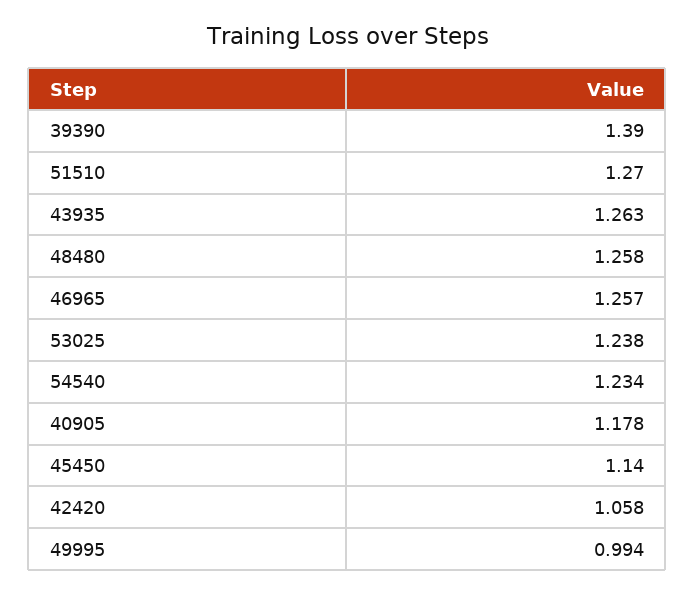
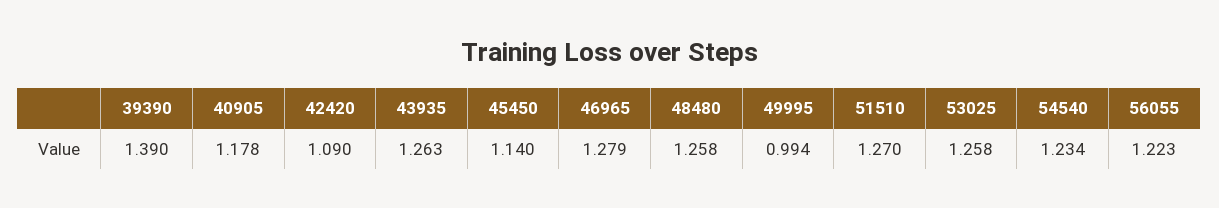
  {
    "39390": 1.39,
    "51510": 1.27,
    "43935": 1.263,
    "48480": 1.258,
-   "46965": 1.257,
+   "46965": 1.279,
-   "53025": 1.238,
+   "53025": 1.258,
    "54540": 1.234,
    "40905": 1.178,
    "45450": 1.14,
-   "42420": 1.058,
+   "42420": 1.09,
-   "49995": 0.994
+   "49995": 0.994,
+   "56055": 1.223
  }

